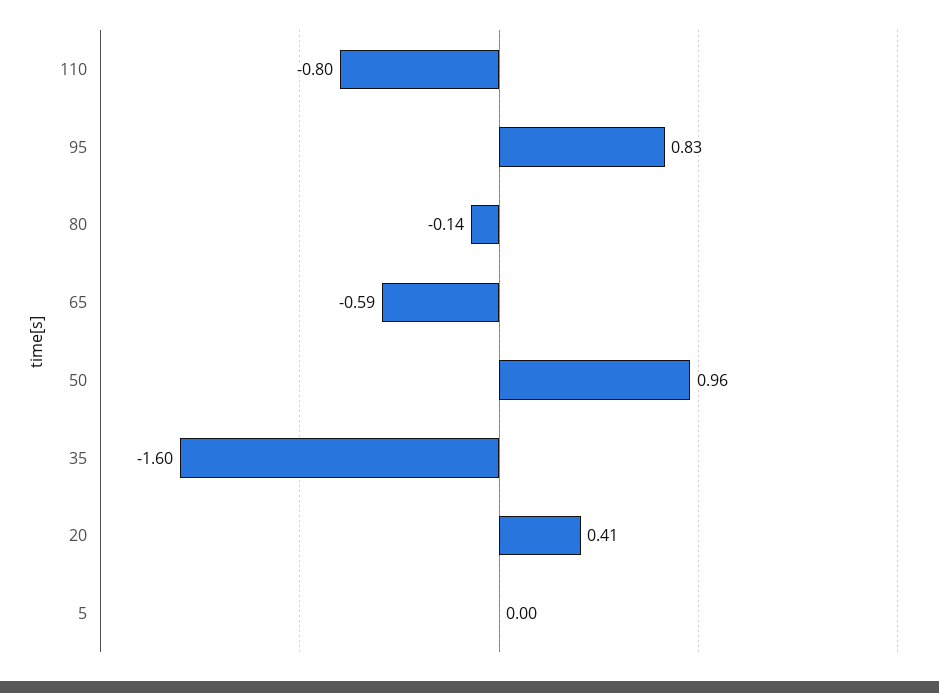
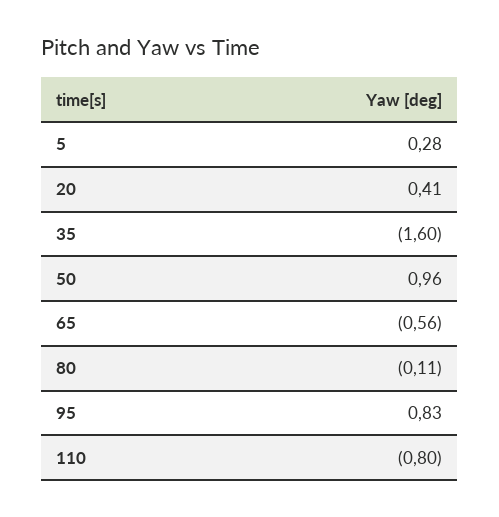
  {
    "110": -0.8,
    "95": 0.83,
-   "80": -0.14,
+   "80": -0.11,
-   "65": -0.59,
+   "65": -0.56,
    "50": 0.96,
    "35": -1.6,
    "20": 0.41,
-   "5": 0
+   "5": 0.28
  }

